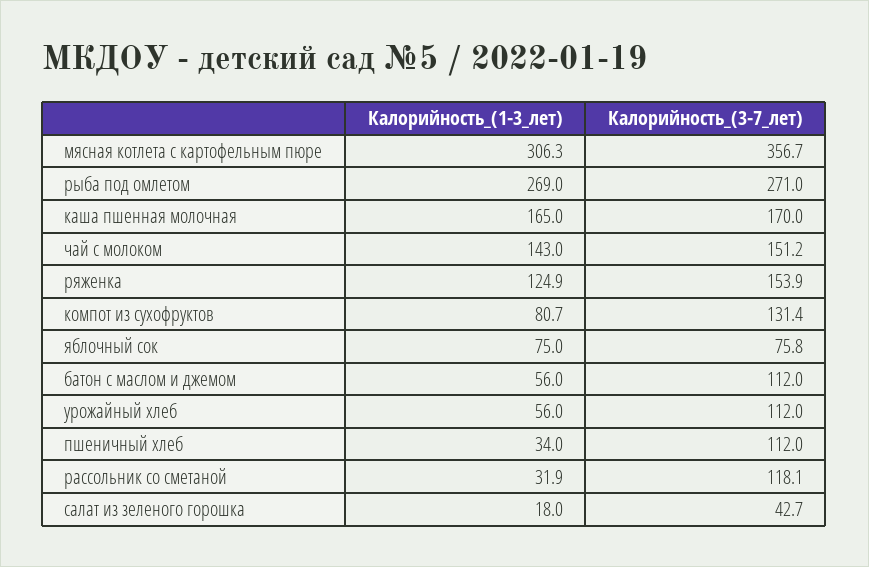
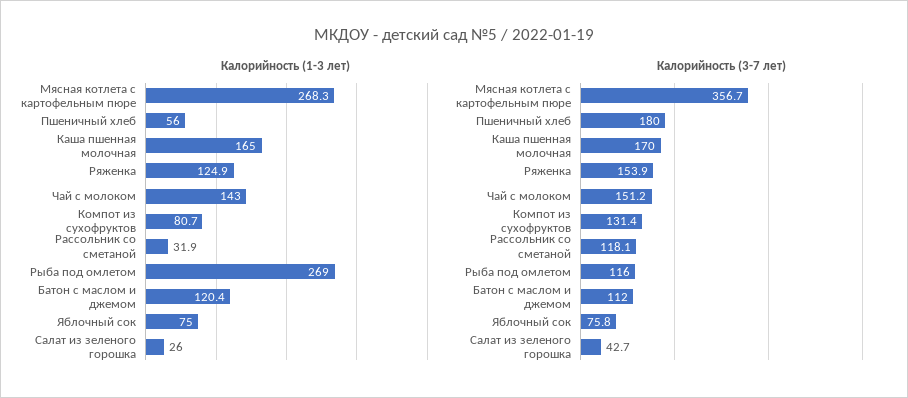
  {
    "Калорийность_(1-3_лет)": {
-     "мясная котлета с картофельным пюре": 306.3,
+     "мясная котлета с картофельным пюре": 268.3,
      "рыба под омлетом": 269,
      "каша пшенная молочная": 165,
      "чай с молоком": 143,
      "ряженка": 124.9,
      "компот из сухофруктов": 80.7,
      "яблочный сок": 75,
-     "батон с маслом и джемом": 56,
+     "батон с маслом и джемом": 120.4,
-     "урожайный хлеб": 56,
-     "пшеничный хлеб": 34,
+     "пшеничный хлеб": 56,
      "рассольник со сметаной": 31.9,
-     "салат из зеленого горошка": 18
+     "салат из зеленого горошка": 26
    },
    "Калорийность_(3-7_лет)": {
      "мясная котлета с картофельным пюре": 356.7,
-     "рыба под омлетом": 271,
+     "рыба под омлетом": 116,
      "каша пшенная молочная": 170,
      "чай с молоком": 151.2,
      "ряженка": 153.9,
      "компот из сухофруктов": 131.4,
      "яблочный сок": 75.8,
      "батон с маслом и джемом": 112,
-     "урожайный хлеб": 112,
-     "пшеничный хлеб": 112,
+     "пшеничный хлеб": 180,
      "рассольник со сметаной": 118.1,
      "салат из зеленого горошка": 42.7
    }
  }

